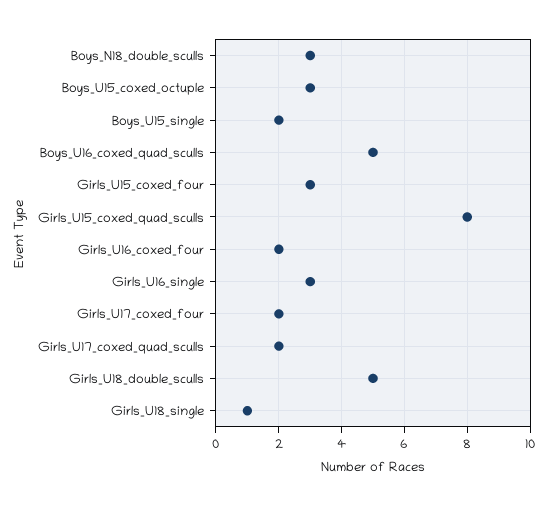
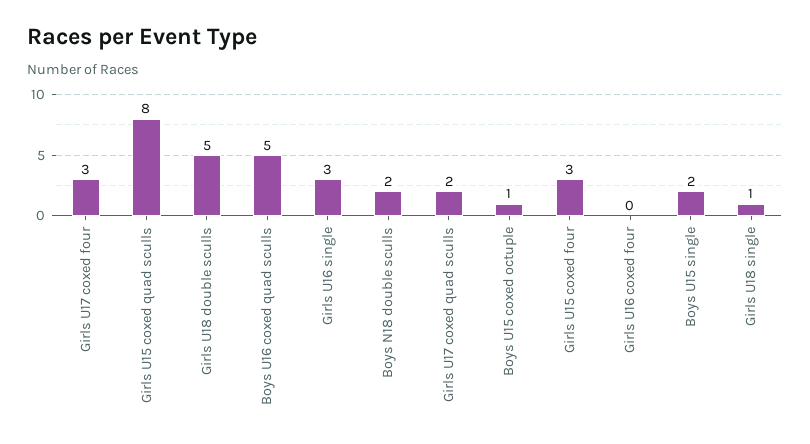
  {
-   "Boys_N18_double_sculls": 3,
+   "Boys_N18_double_sculls": 2,
-   "Boys_U15_coxed_octuple": 3,
+   "Boys_U15_coxed_octuple": 1,
    "Boys_U15_single": 2,
    "Boys_U16_coxed_quad_sculls": 5,
    "Girls_U15_coxed_four": 3,
    "Girls_U15_coxed_quad_sculls": 8,
-   "Girls_U16_coxed_four": 2,
+   "Girls_U16_coxed_four": 0,
    "Girls_U16_single": 3,
-   "Girls_U17_coxed_four": 2,
+   "Girls_U17_coxed_four": 3,
    "Girls_U17_coxed_quad_sculls": 2,
    "Girls_U18_double_sculls": 5,
    "Girls_U18_single": 1
  }

